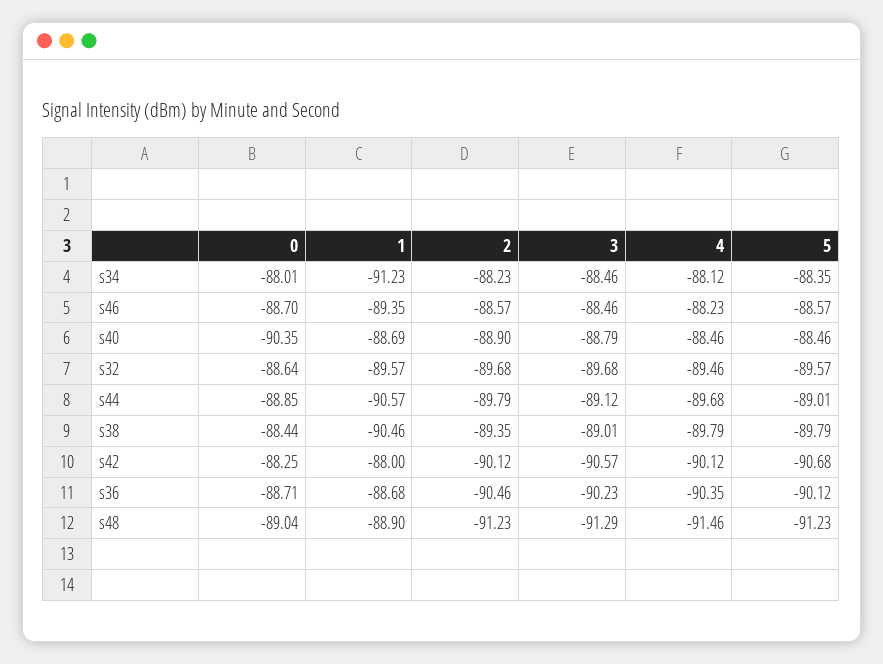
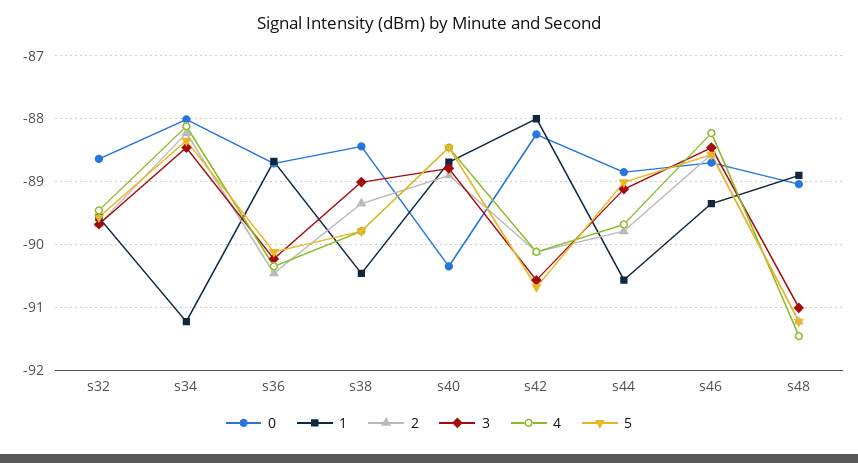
  {
    "0": {
      "s34": -88.01,
      "s46": -88.7,
      "s40": -90.35,
      "s32": -88.64,
      "s44": -88.85,
      "s38": -88.44,
      "s42": -88.25,
      "s36": -88.71,
      "s48": -89.04
    },
    "1": {
      "s34": -91.23,
      "s46": -89.35,
      "s40": -88.69,
      "s32": -89.57,
      "s44": -90.57,
      "s38": -90.46,
      "s42": -88,
      "s36": -88.68,
      "s48": -88.9
    },
    "2": {
      "s34": -88.23,
      "s46": -88.57,
      "s40": -88.9,
      "s32": -89.68,
      "s44": -89.79,
      "s38": -89.35,
      "s42": -90.12,
      "s36": -90.46,
      "s48": -91.23
    },
    "3": {
      "s34": -88.46,
      "s46": -88.46,
      "s40": -88.79,
      "s32": -89.68,
      "s44": -89.12,
      "s38": -89.01,
      "s42": -90.57,
      "s36": -90.23,
-     "s48": -91.29
+     "s48": -91
    },
    "4": {
      "s34": -88.12,
      "s46": -88.23,
      "s40": -88.46,
      "s32": -89.46,
      "s44": -89.68,
      "s38": -89.79,
      "s42": -90.12,
      "s36": -90.35,
      "s48": -91.46
    },
    "5": {
      "s34": -88.35,
      "s46": -88.57,
      "s40": -88.46,
      "s32": -89.57,
      "s44": -89.01,
      "s38": -89.79,
      "s42": -90.68,
      "s36": -90.12,
      "s48": -91.23
    }
  }

